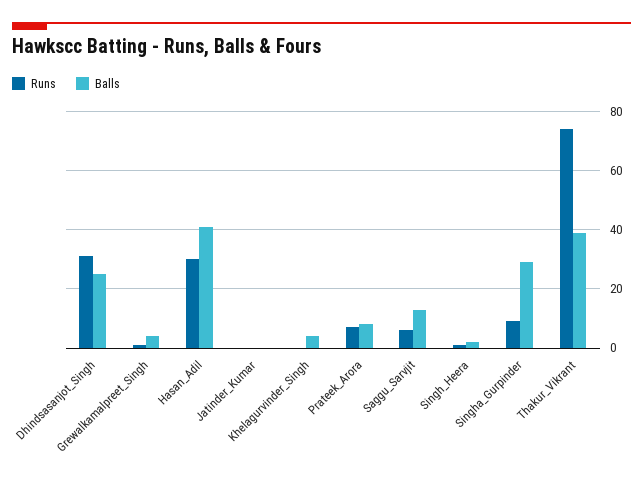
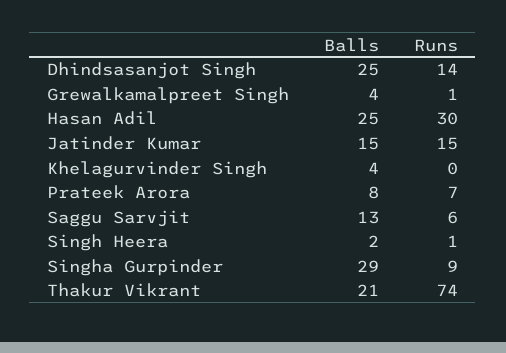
  {
    "Runs": {
-     "Dhindsasanjot_Singh": 30,
+     "Dhindsasanjot_Singh": 14,
      "Grewalkamalpreet_Singh": 1,
      "Hasan_Adil": 30,
-     "Jatinder_Kumar": 0,
+     "Jatinder_Kumar": 15,
      "Khelagurvinder_Singh": 0,
      "Prateek_Arora": 7,
      "Saggu_Sarvjit": 6,
      "Singh_Heera": 1,
      "Singha_Gurpinder": 9,
      "Thakur_Vikrant": 74
    },
    "Balls": {
      "Dhindsasanjot_Singh": 25,
      "Grewalkamalpreet_Singh": 4,
-     "Hasan_Adil": 40,
+     "Hasan_Adil": 25,
-     "Jatinder_Kumar": 0,
+     "Jatinder_Kumar": 15,
      "Khelagurvinder_Singh": 4,
      "Prateek_Arora": 8,
      "Saggu_Sarvjit": 13,
      "Singh_Heera": 2,
      "Singha_Gurpinder": 29,
-     "Thakur_Vikrant": 40
+     "Thakur_Vikrant": 21
    }
  }

